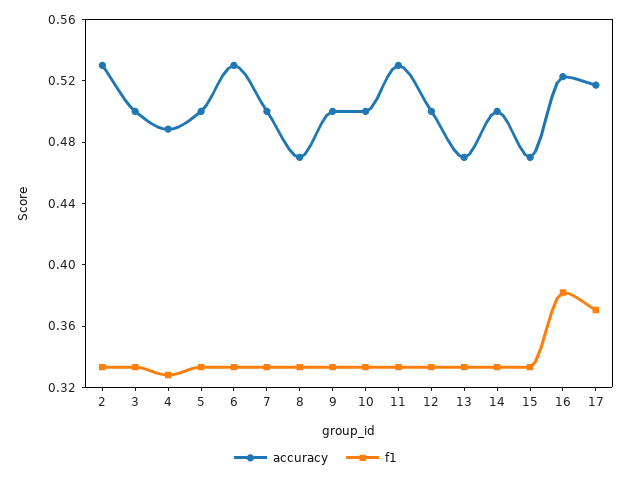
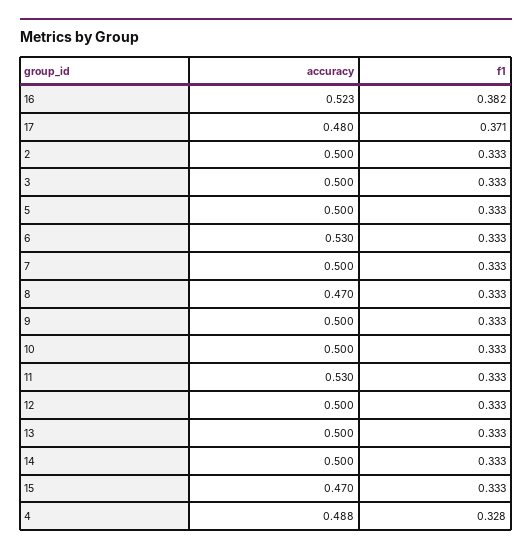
  {
    "accuracy": {
-     "2": 0.53,
+     "2": 0.5,
      "3": 0.5,
      "4": 0.488,
      "5": 0.5,
      "6": 0.53,
      "7": 0.5,
      "8": 0.47,
      "9": 0.5,
      "10": 0.5,
      "11": 0.53,
      "12": 0.5,
-     "13": 0.47,
+     "13": 0.5,
      "14": 0.5,
      "15": 0.47,
      "16": 0.523,
-     "17": 0.52
+     "17": 0.48
    },
    "f1": {
      "2": 0.333,
      "3": 0.333,
      "4": 0.328,
      "5": 0.333,
      "6": 0.333,
      "7": 0.333,
      "8": 0.333,
      "9": 0.333,
      "10": 0.333,
      "11": 0.333,
      "12": 0.333,
      "13": 0.333,
      "14": 0.333,
      "15": 0.333,
      "16": 0.382,
      "17": 0.371
    }
  }

